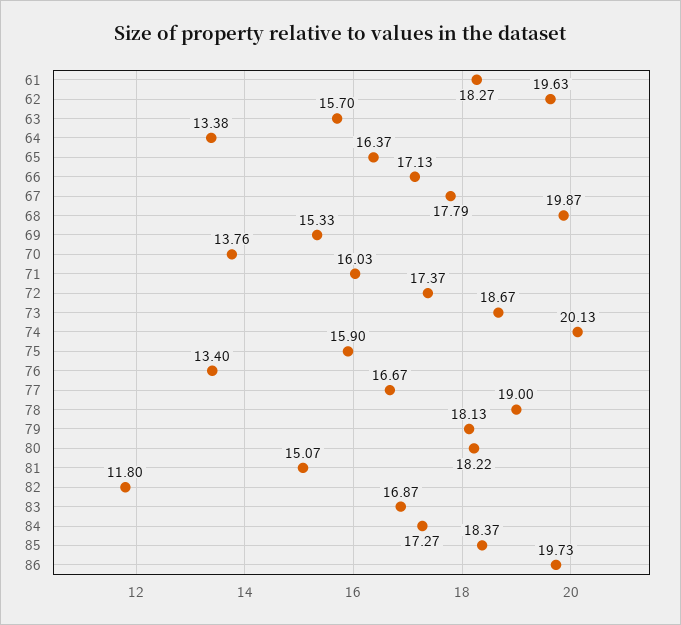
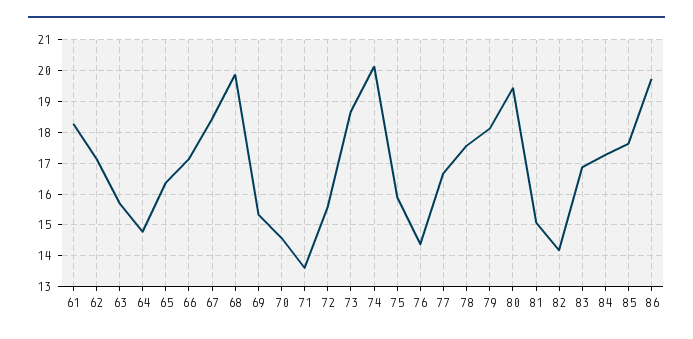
  {
    "61": 18.27,
-   "62": 19.63,
+   "62": 17.2,
    "63": 15.7,
-   "64": 13.38,
+   "64": 14.8,
    "65": 16.37,
    "66": 17.13,
-   "67": 17.79,
+   "67": 18.4,
    "68": 19.87,
    "69": 15.33,
-   "70": 13.76,
+   "70": 14.6,
-   "71": 16.03,
+   "71": 13.6,
-   "72": 17.37,
+   "72": 15.6,
    "73": 18.67,
    "74": 20.13,
    "75": 15.9,
-   "76": 13.4,
+   "76": 14.4,
    "77": 16.67,
-   "78": 19,
+   "78": 17.6,
    "79": 18.13,
-   "80": 18.22,
+   "80": 19.4,
    "81": 15.07,
-   "82": 11.8,
+   "82": 14.2,
    "83": 16.87,
    "84": 17.27,
-   "85": 18.37,
+   "85": 17.6,
    "86": 19.73
  }

